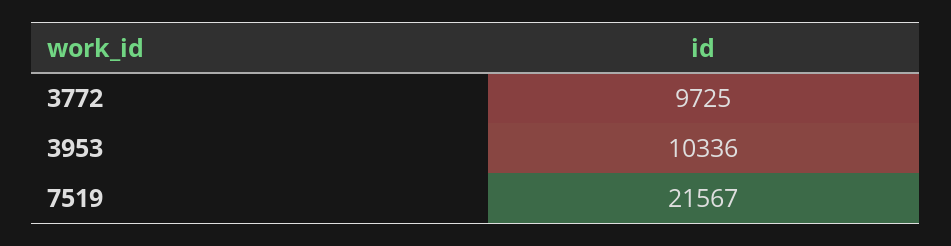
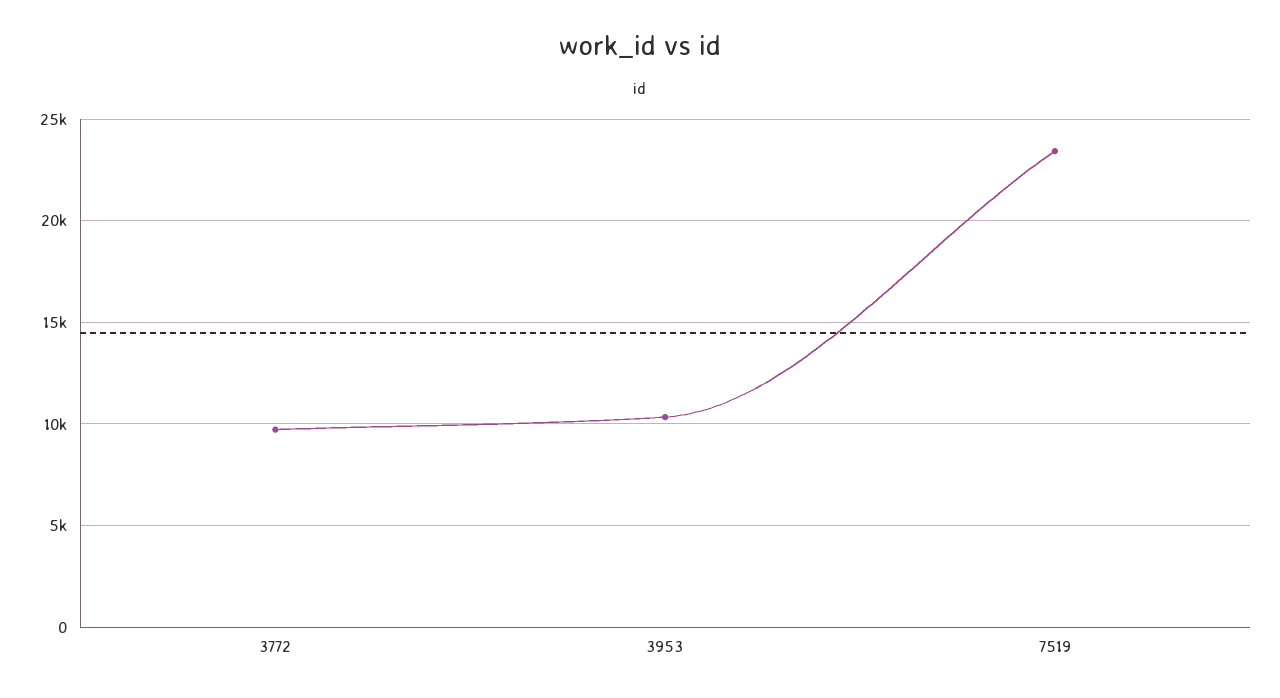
  {
    "3772": 9725,
    "3953": 10336,
-   "7519": 21567
+   "7519": 23500
  }

